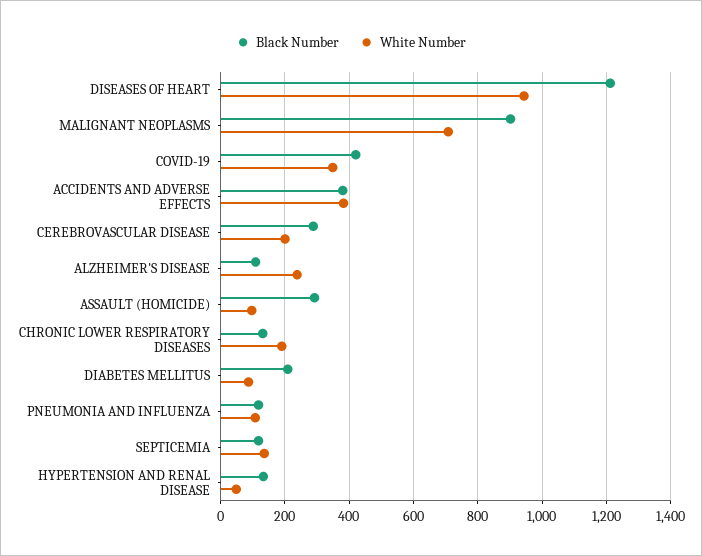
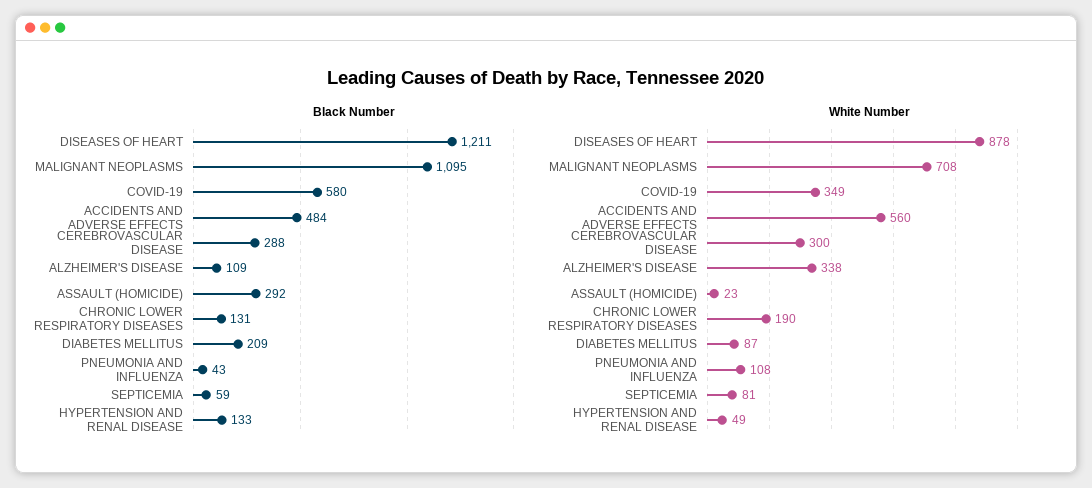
  {
    "Black Number": {
      "DISEASES OF HEART": 1211,
-     "MALIGNANT NEOPLASMS": 900,
+     "MALIGNANT NEOPLASMS": 1095,
-     "COVID-19": 420,
+     "COVID-19": 580,
-     "ACCIDENTS AND ADVERSE EFFECTS": 380,
+     "ACCIDENTS AND ADVERSE EFFECTS": 484,
      "CEREBROVASCULAR DISEASE": 288,
      "ALZHEIMER'S DISEASE": 109,
      "ASSAULT (HOMICIDE)": 292,
      "CHRONIC LOWER RESPIRATORY DISEASES": 131,
      "DIABETES MELLITUS": 209,
-     "PNEUMONIA AND INFLUENZA": 120,
+     "PNEUMONIA AND INFLUENZA": 43,
-     "SEPTICEMIA": 120,
+     "SEPTICEMIA": 59,
      "HYPERTENSION AND RENAL DISEASE": 133
    },
    "White Number": {
-     "DISEASES OF HEART": 940,
+     "DISEASES OF HEART": 878,
      "MALIGNANT NEOPLASMS": 708,
      "COVID-19": 349,
-     "ACCIDENTS AND ADVERSE EFFECTS": 380,
+     "ACCIDENTS AND ADVERSE EFFECTS": 560,
-     "CEREBROVASCULAR DISEASE": 200,
+     "CEREBROVASCULAR DISEASE": 300,
-     "ALZHEIMER'S DISEASE": 240,
+     "ALZHEIMER'S DISEASE": 338,
-     "ASSAULT (HOMICIDE)": 100,
+     "ASSAULT (HOMICIDE)": 23,
      "CHRONIC LOWER RESPIRATORY DISEASES": 190,
      "DIABETES MELLITUS": 87,
      "PNEUMONIA AND INFLUENZA": 108,
-     "SEPTICEMIA": 140,
+     "SEPTICEMIA": 81,
      "HYPERTENSION AND RENAL DISEASE": 49
    }
  }

